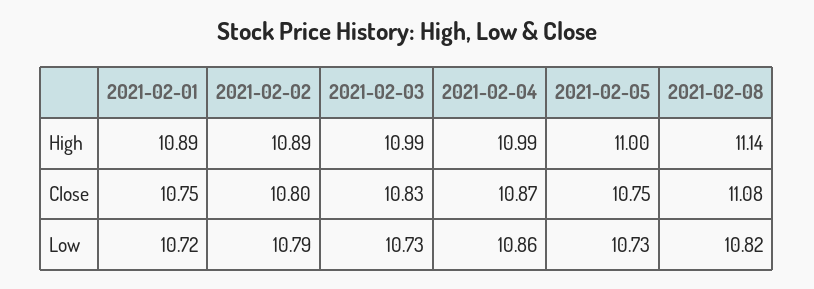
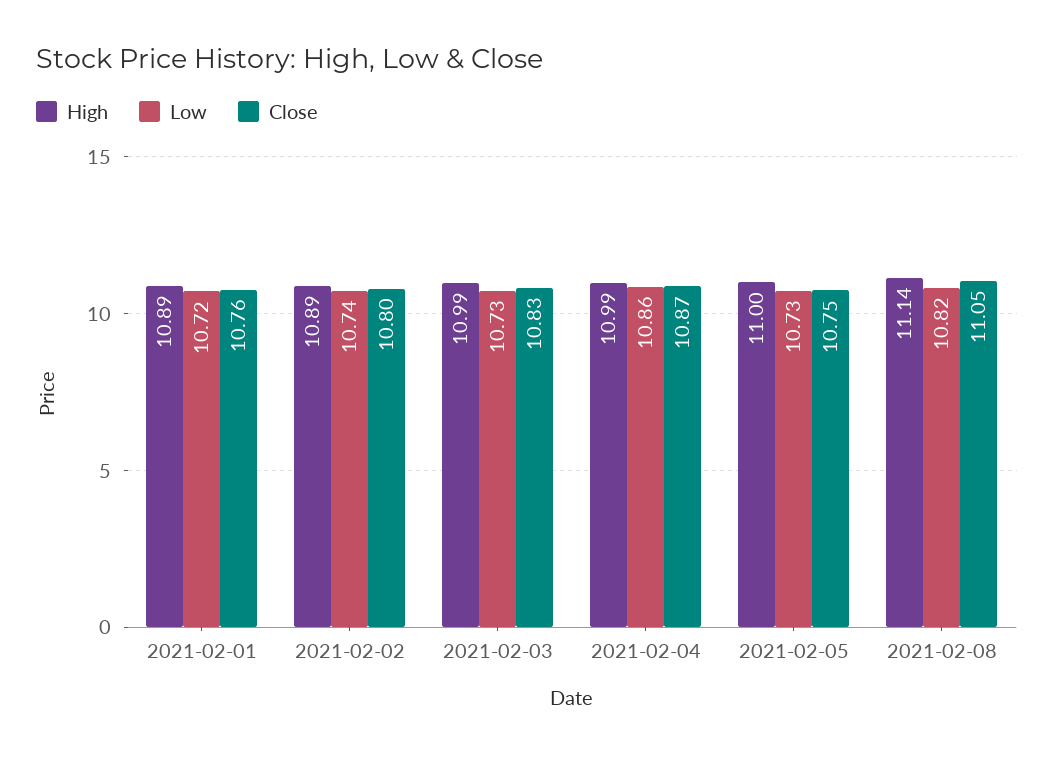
  {
    "High": {
      "2021-02-01": 10.89,
      "2021-02-02": 10.89,
      "2021-02-03": 10.99,
      "2021-02-04": 10.99,
      "2021-02-05": 11,
      "2021-02-08": 11.14
    },
    "Close": {
-     "2021-02-01": 10.75,
+     "2021-02-01": 10.76,
      "2021-02-02": 10.8,
      "2021-02-03": 10.83,
      "2021-02-04": 10.87,
      "2021-02-05": 10.75,
-     "2021-02-08": 11.08
+     "2021-02-08": 11.05
    },
    "Low": {
      "2021-02-01": 10.72,
-     "2021-02-02": 10.79,
+     "2021-02-02": 10.74,
      "2021-02-03": 10.73,
      "2021-02-04": 10.86,
      "2021-02-05": 10.73,
      "2021-02-08": 10.82
    }
  }

